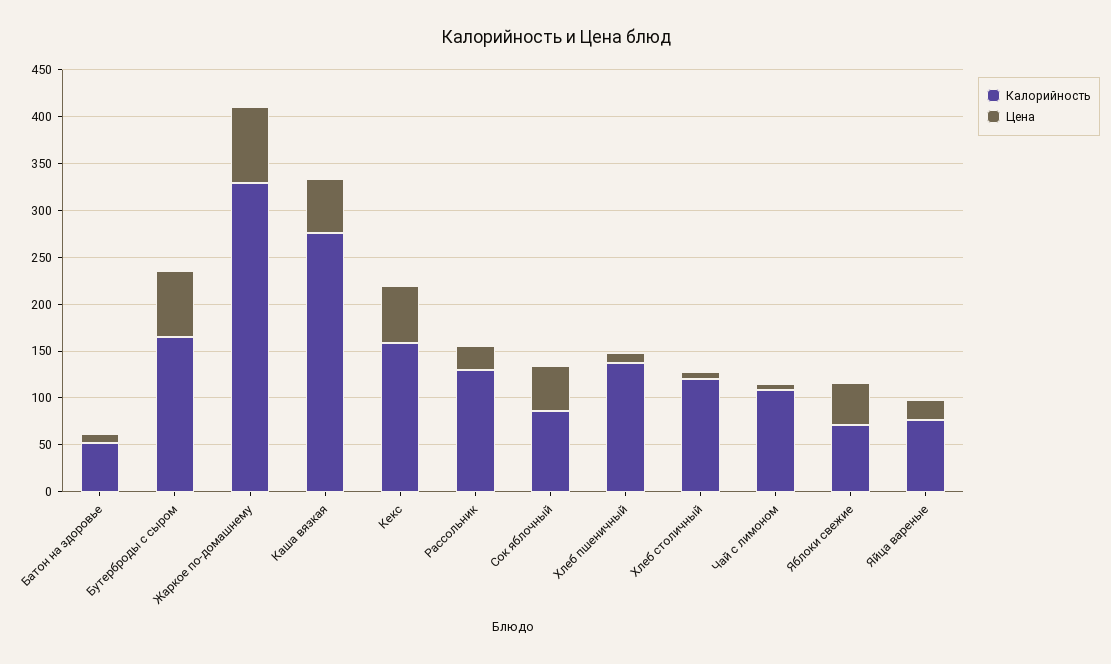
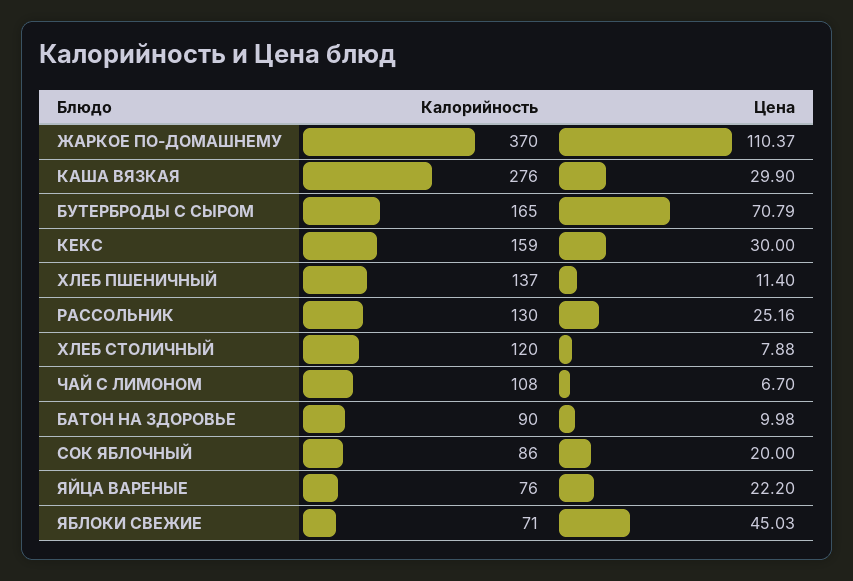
  {
    "Калорийность": {
-     "Батон на здоровье": 50,
+     "Батон на здоровье": 90,
      "Бутерброды с сыром": 165,
-     "Жаркое по-домашнему": 330,
+     "Жаркое по-домашнему": 370,
      "Каша вязкая": 276,
      "Кекс": 159,
      "Рассольник": 130,
      "Сок яблочный": 86,
      "Хлеб пшеничный": 137,
      "Хлеб столичный": 120,
      "Чай с лимоном": 108,
      "Яблоки свежие": 71,
      "Яйца вареные": 76
    },
    "Цена": {
      "Батон на здоровье": 9.98,
      "Бутерброды с сыром": 70.79,
-     "Жаркое по-домашнему": 80,
+     "Жаркое по-домашнему": 110.37,
-     "Каша вязкая": 60,
+     "Каша вязкая": 29.9,
-     "Кекс": 60,
+     "Кекс": 30,
      "Рассольник": 25.16,
-     "Сок яблочный": 50,
+     "Сок яблочный": 20,
      "Хлеб пшеничный": 11.4,
      "Хлеб столичный": 7.88,
      "Чай с лимоном": 6.7,
      "Яблоки свежие": 45.03,
      "Яйца вареные": 22.2
    }
  }

